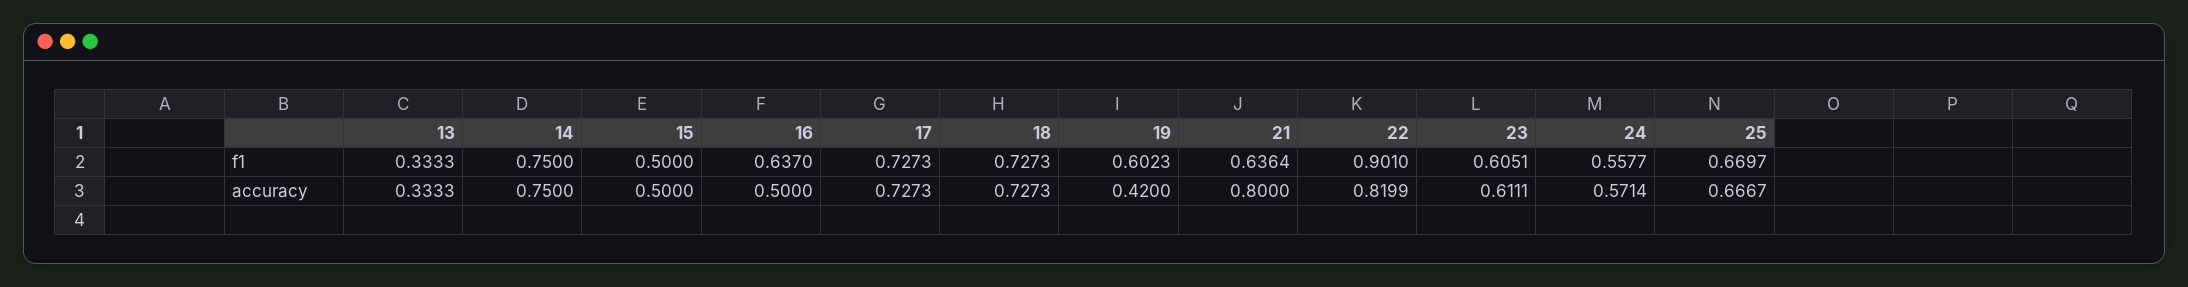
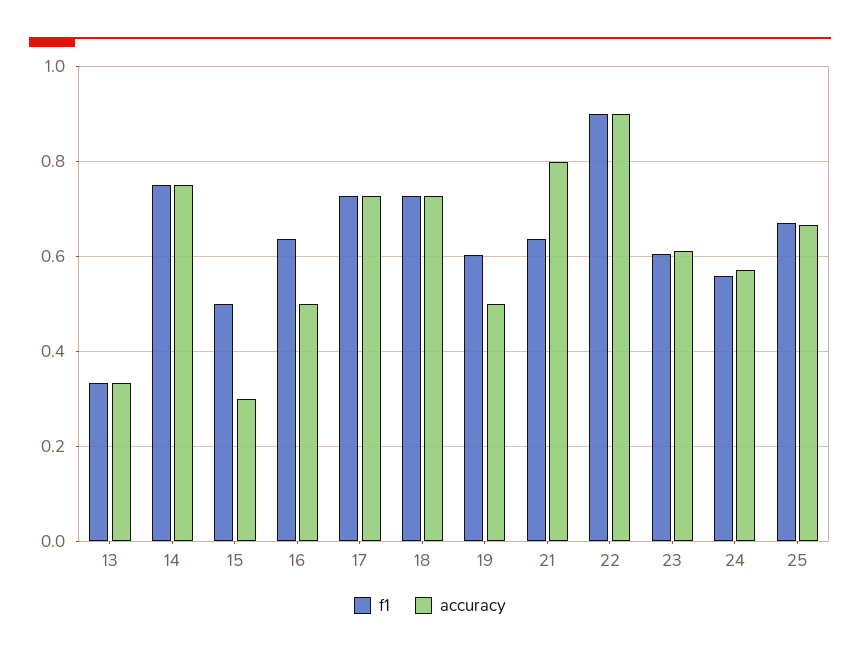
  {
    "f1": {
      "13": 0.3333,
      "14": 0.75,
      "15": 0.5,
      "16": 0.637,
      "17": 0.7273,
      "18": 0.7273,
      "19": 0.6023,
      "21": 0.6364,
      "22": 0.901,
      "23": 0.6051,
      "24": 0.5577,
      "25": 0.6697
    },
    "accuracy": {
      "13": 0.3333,
      "14": 0.75,
-     "15": 0.5,
+     "15": 0.3,
      "16": 0.5,
      "17": 0.7273,
      "18": 0.7273,
-     "19": 0.42,
+     "19": 0.5,
      "21": 0.8,
-     "22": 0.8199,
+     "22": 0.9,
      "23": 0.6111,
      "24": 0.5714,
      "25": 0.6667
    }
  }

